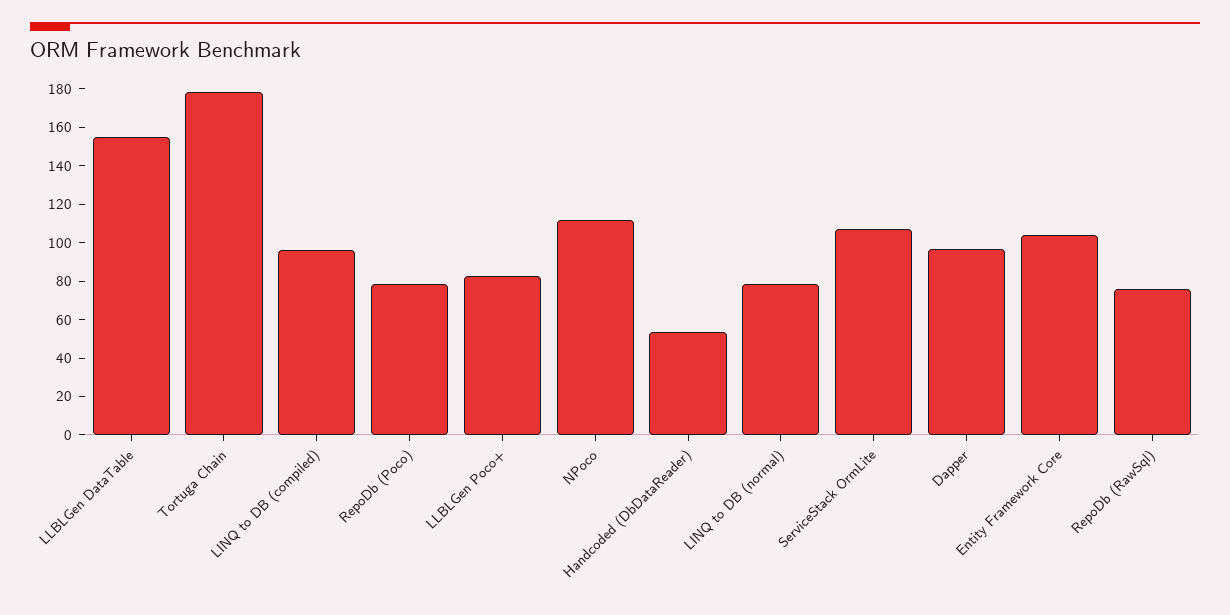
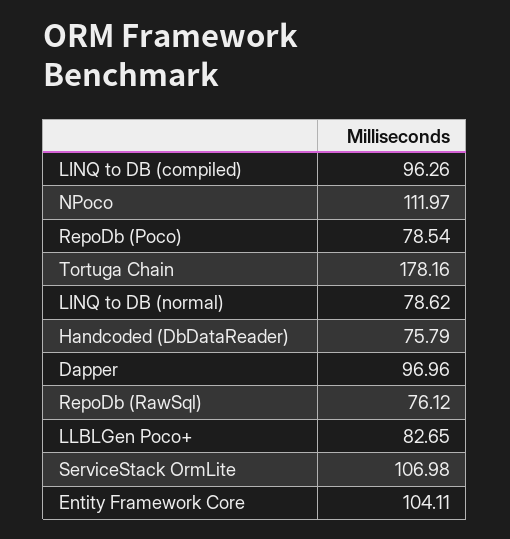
  {
-   "LLBLGen DataTable": 155,
    "Tortuga Chain": 178.16,
    "LINQ to DB (compiled)": 96.26,
    "RepoDb (Poco)": 78.54,
    "LLBLGen Poco+": 82.65,
    "NPoco": 111.97,
-   "Handcoded (DbDataReader)": 55,
+   "Handcoded (DbDataReader)": 75.79,
    "LINQ to DB (normal)": 78.62,
    "ServiceStack OrmLite": 106.98,
    "Dapper": 96.96,
    "Entity Framework Core": 104.11,
    "RepoDb (RawSql)": 76.12
  }

